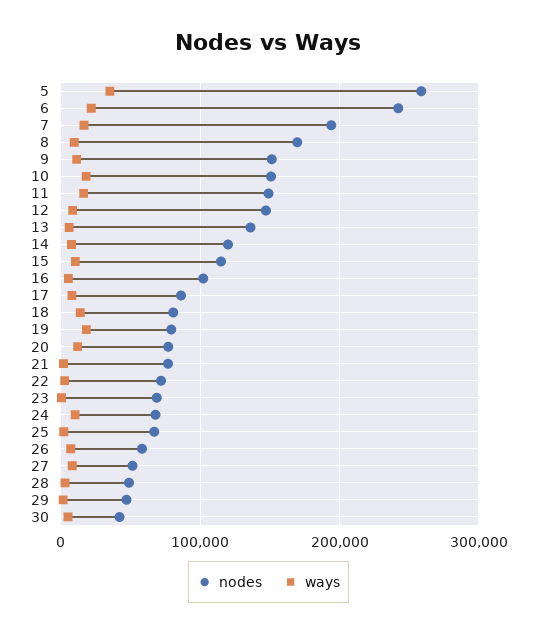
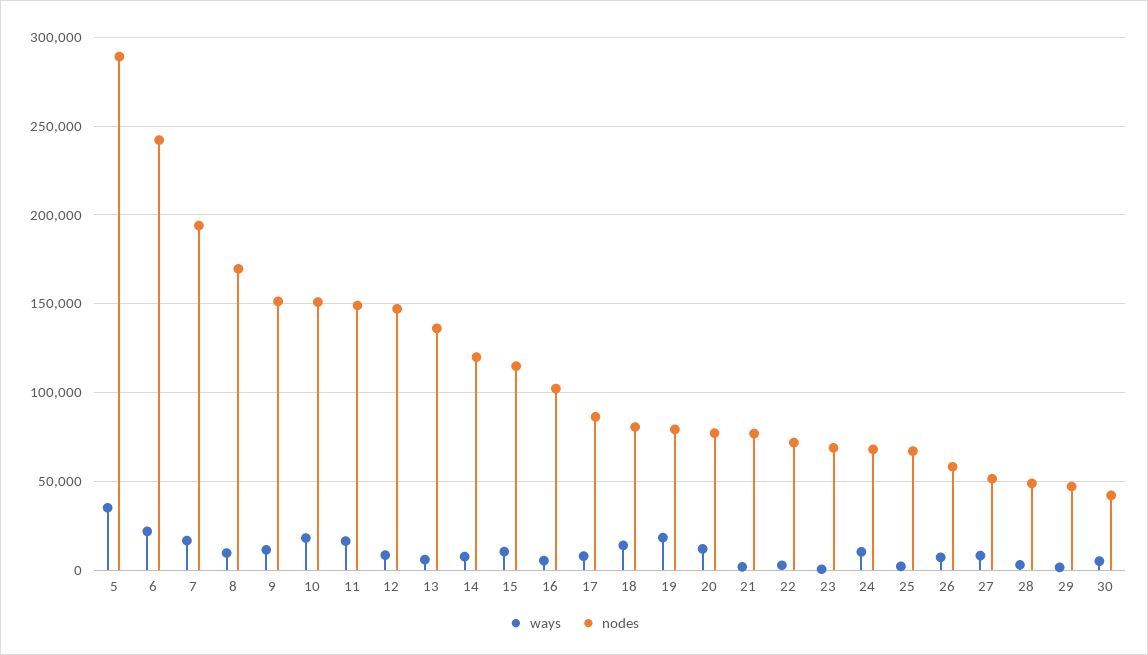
  {
    "nodes": {
-     "5": 260000,
+     "5": 290000,
      "6": 240000,
      "7": 195000,
      "8": 170000,
      "9": 150000,
      "10": 150000,
      "11": 150000,
      "12": 145000,
      "13": 135000,
      "14": 120000,
      "15": 115000,
      "16": 100000,
      "17": 85000,
      "18": 80000,
      "19": 80000,
      "20": 75000,
      "21": 75000,
      "22": 70000,
      "23": 70000,
      "24": 70000,
      "25": 65000,
      "26": 60000,
      "27": 50000,
      "28": 50000,
      "29": 45000,
      "30": 40000
    },
    "ways": {
      "5": 35000,
      "6": 20000,
      "7": 15000,
      "8": 10000,
      "9": 10000,
      "10": 20000,
      "11": 15000,
      "12": 10000,
      "13": 5000,
      "14": 10000,
      "15": 10000,
      "16": 5000,
      "17": 10000,
      "18": 15000,
      "19": 20000,
      "20": 10000,
      "21": 0,
      "22": 5000,
      "23": 0,
      "24": 10000,
      "25": 0,
      "26": 5000,
      "27": 10000,
      "28": 5000,
      "29": 0,
      "30": 5000
    }
  }

